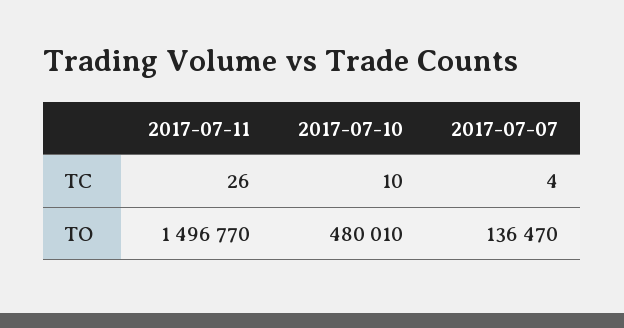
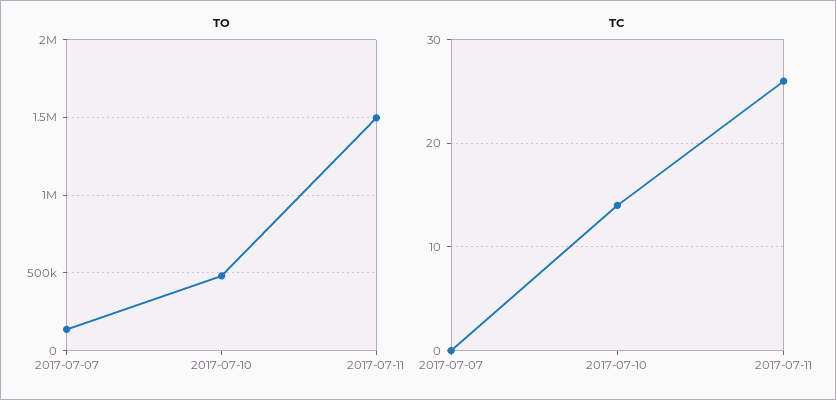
  {
    "TC": {
      "2017-07-11": 26,
-     "2017-07-10": 10,
+     "2017-07-10": 14,
-     "2017-07-07": 4
+     "2017-07-07": 0
    },
    "TO": {
      "2017-07-11": 1496770,
      "2017-07-10": 480010,
      "2017-07-07": 136470
    }
  }

